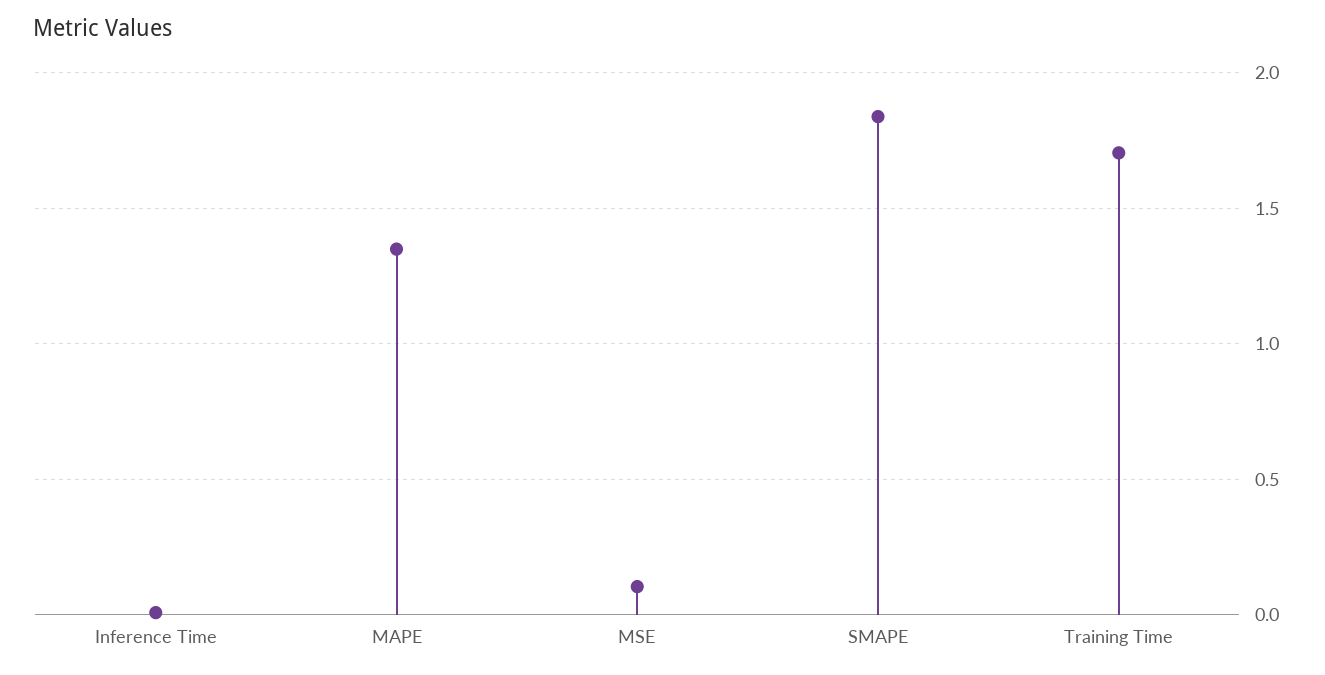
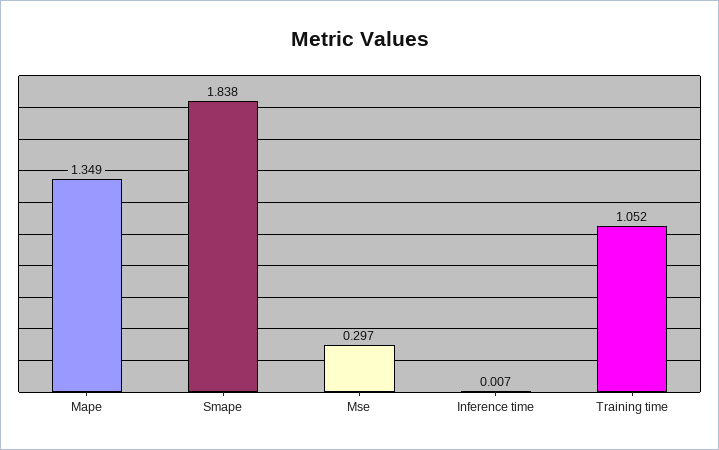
  {
    "Inference Time": 0.007,
    "MAPE": 1.349,
-   "MSE": 0.1,
+   "MSE": 0.297,
    "SMAPE": 1.838,
-   "Training Time": 1.7
+   "Training Time": 1.052
  }

